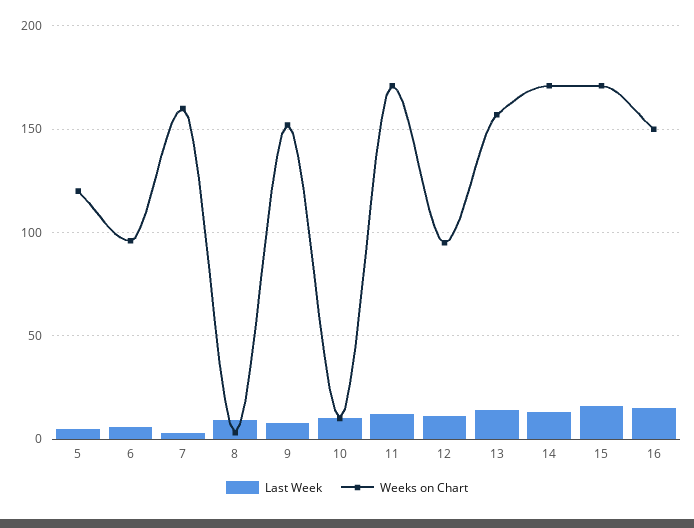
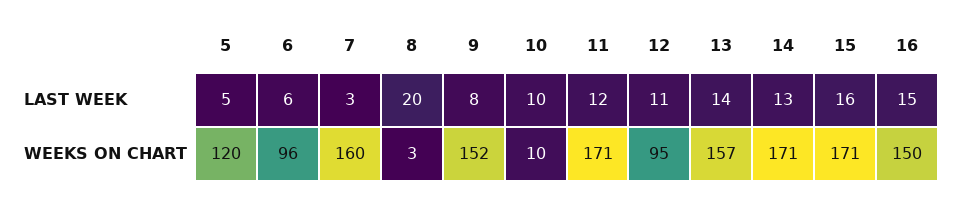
  {
    "Last Week": {
      "5": 5,
      "6": 6,
      "7": 3,
-     "8": 10,
+     "8": 20,
      "9": 8,
      "10": 10,
      "11": 12,
      "12": 11,
      "13": 14,
      "14": 13,
      "15": 16,
      "16": 15
    },
    "Weeks on Chart": {
      "5": 120,
      "6": 96,
      "7": 160,
      "8": 3,
      "9": 152,
      "10": 10,
      "11": 171,
      "12": 95,
      "13": 157,
      "14": 171,
      "15": 171,
      "16": 150
    }
  }

